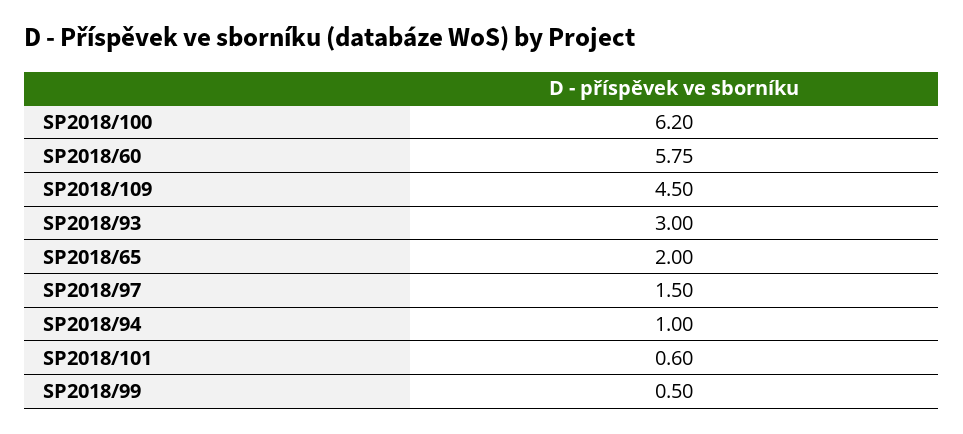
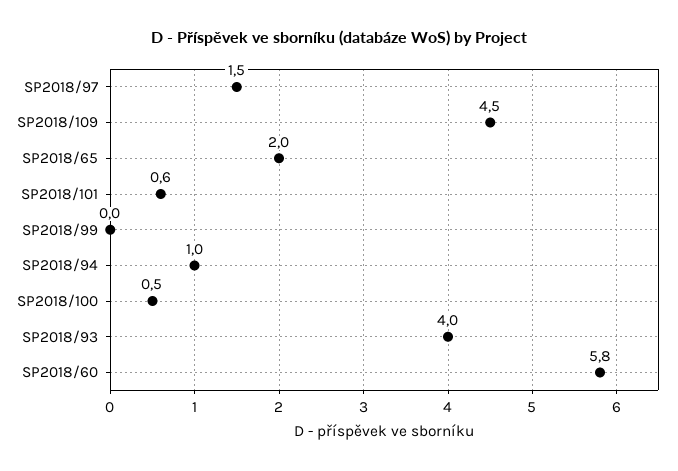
  {
-   "SP2018/100": 6.2,
+   "SP2018/100": 0.5,
    "SP2018/60": 5.75,
    "SP2018/109": 4.5,
-   "SP2018/93": 3,
+   "SP2018/93": 4,
    "SP2018/65": 2,
    "SP2018/97": 1.5,
    "SP2018/94": 1,
    "SP2018/101": 0.6,
-   "SP2018/99": 0.5
+   "SP2018/99": 0
  }

